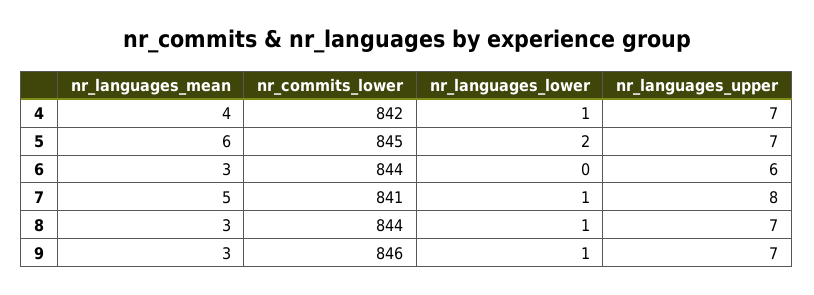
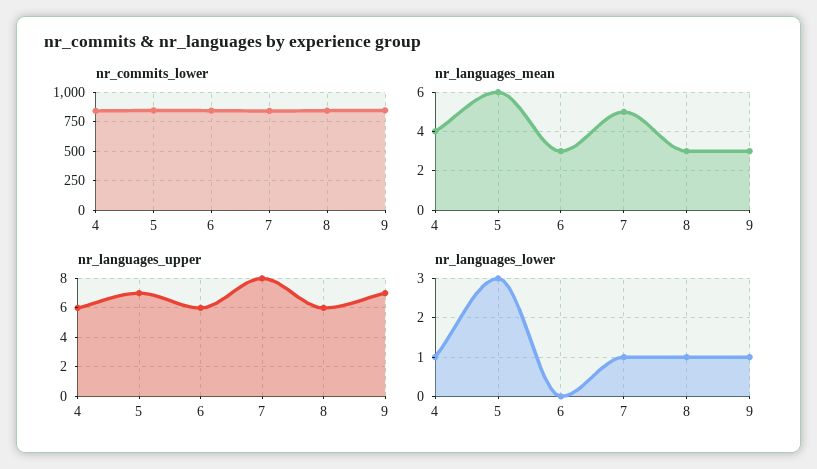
  {
    "nr_languages_mean": {
      "4": 4,
      "5": 6,
      "6": 3,
      "7": 5,
      "8": 3,
      "9": 3
    },
    "nr_commits_lower": {
      "4": 842,
      "5": 845,
      "6": 844,
      "7": 841,
      "8": 844,
      "9": 846
    },
    "nr_languages_lower": {
      "4": 1,
-     "5": 2,
+     "5": 3,
      "6": 0,
      "7": 1,
      "8": 1,
      "9": 1
    },
    "nr_languages_upper": {
-     "4": 7,
+     "4": 6,
      "5": 7,
      "6": 6,
      "7": 8,
-     "8": 7,
+     "8": 6,
      "9": 7
    }
  }

